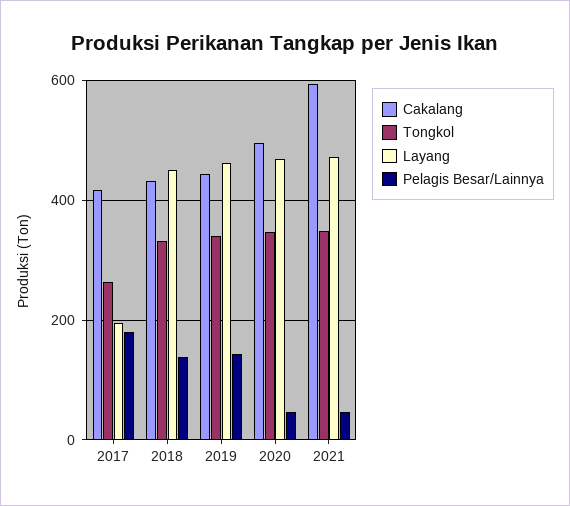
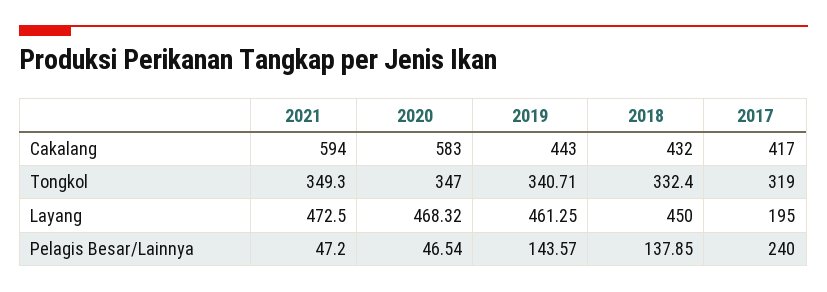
  {
    "Cakalang": {
      "2017": 417,
      "2018": 432,
      "2019": 443,
-     "2020": 500,
+     "2020": 583,
      "2021": 594
    },
    "Tongkol": {
-     "2017": 260,
+     "2017": 319,
      "2018": 332.4,
      "2019": 340.71,
      "2020": 347,
      "2021": 349.3
    },
    "Layang": {
      "2017": 195,
      "2018": 450,
      "2019": 461.25,
      "2020": 468.32,
      "2021": 472.5
    },
    "Pelagis Besar/Lainnya": {
-     "2017": 180,
+     "2017": 240,
      "2018": 137.85,
      "2019": 143.57,
      "2020": 46.54,
      "2021": 47.2
    }
  }

